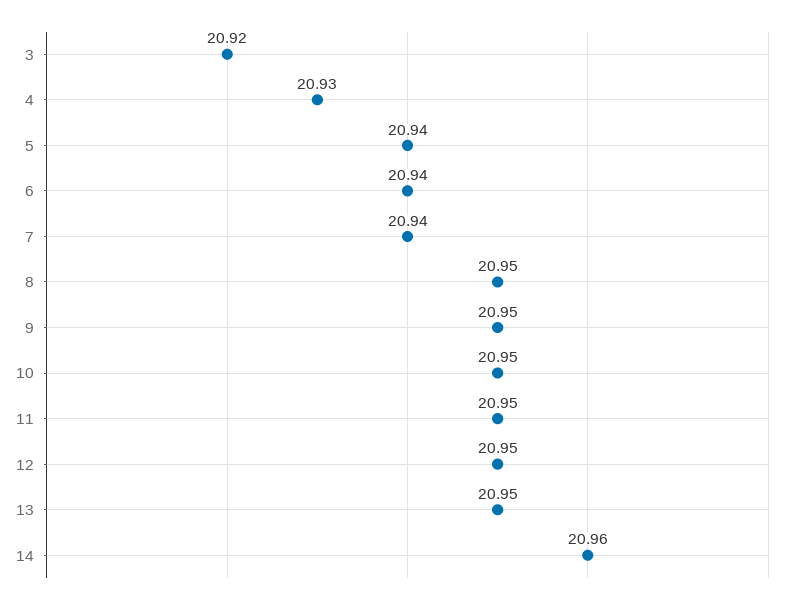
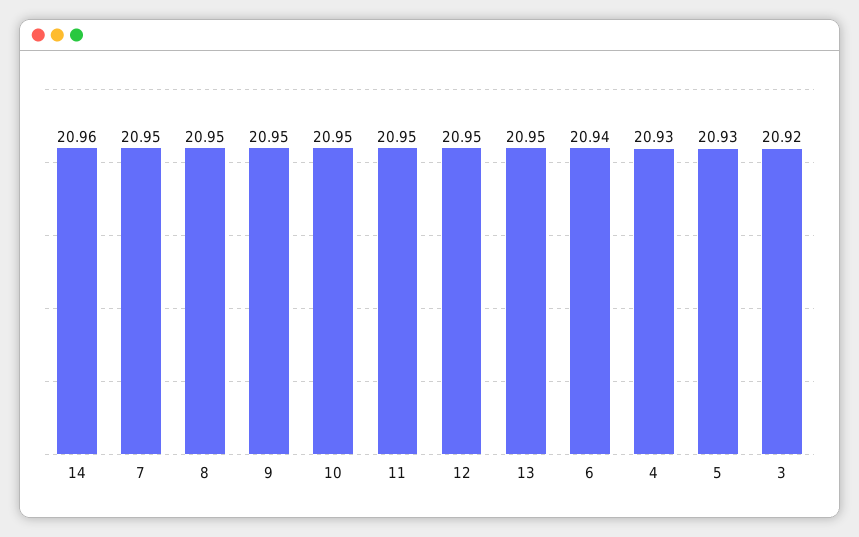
  {
    "3": 20.92,
    "4": 20.93,
-   "5": 20.94,
+   "5": 20.93,
    "6": 20.94,
-   "7": 20.94,
+   "7": 20.95,
    "8": 20.95,
    "9": 20.95,
    "10": 20.95,
    "11": 20.95,
    "12": 20.95,
    "13": 20.95,
    "14": 20.96
  }

